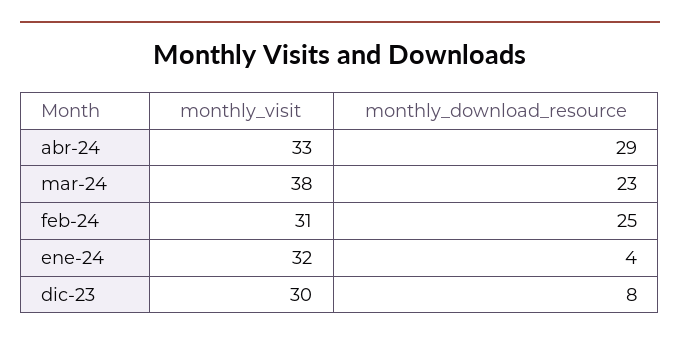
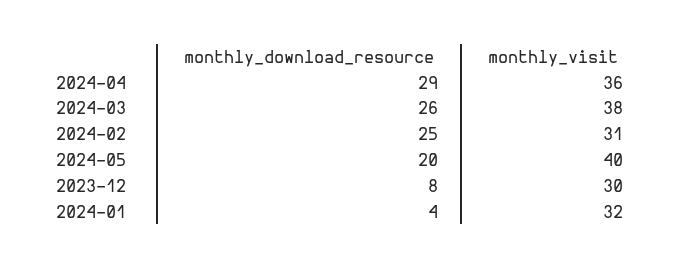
  {
    "monthly_visit": {
-     "abr-24": 33,
+     "abr-24": 36,
      "mar-24": 38,
      "feb-24": 31,
      "ene-24": 32,
-     "dic-23": 30
+     "dic-23": 30,
+     "2024-05": 40
    },
    "monthly_download_resource": {
      "abr-24": 29,
-     "mar-24": 23,
+     "mar-24": 26,
      "feb-24": 25,
      "ene-24": 4,
-     "dic-23": 8
+     "dic-23": 8,
+     "2024-05": 20
    }
  }

